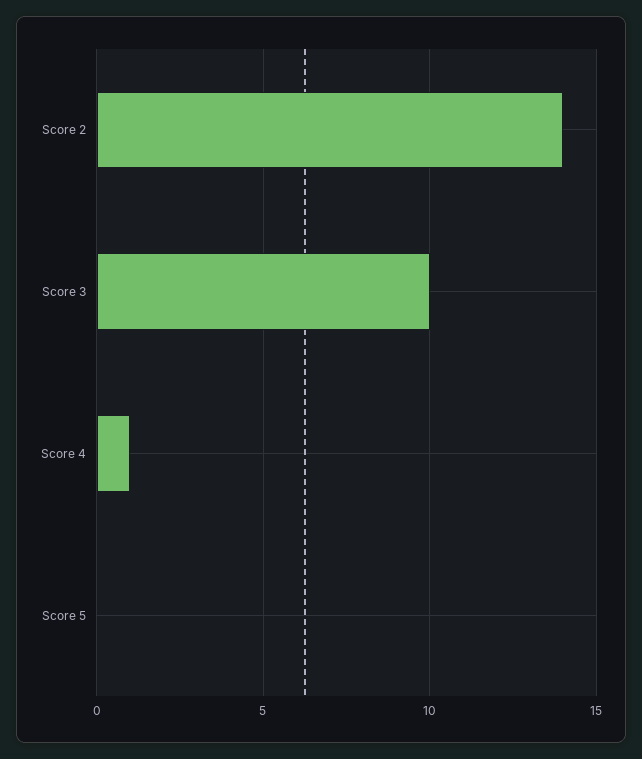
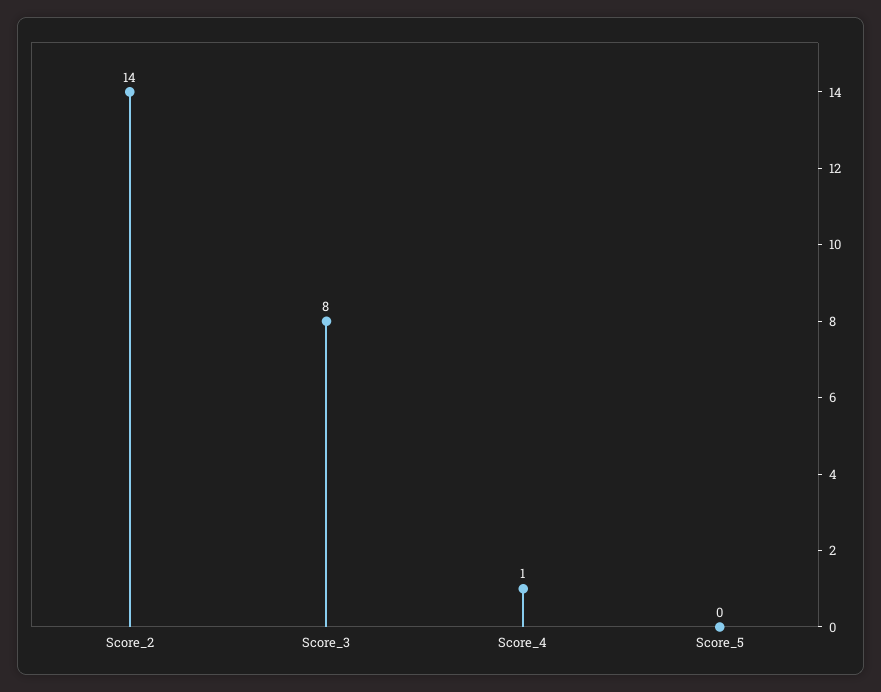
  {
    "Score 2": 14,
-   "Score 3": 10,
+   "Score 3": 8,
    "Score 4": 1,
    "Score 5": 0
  }

